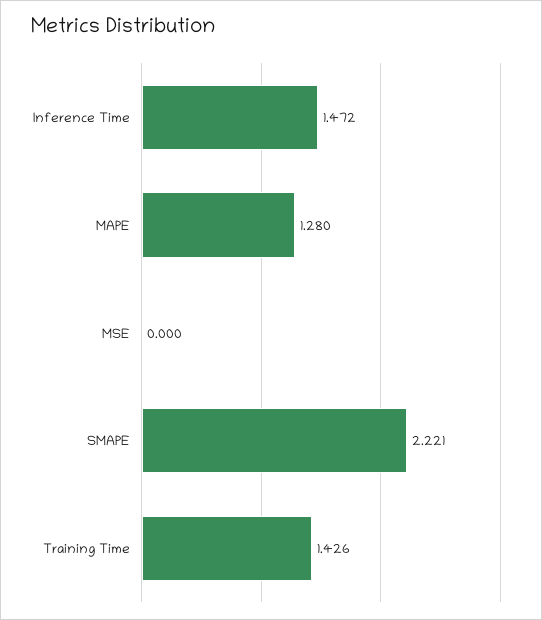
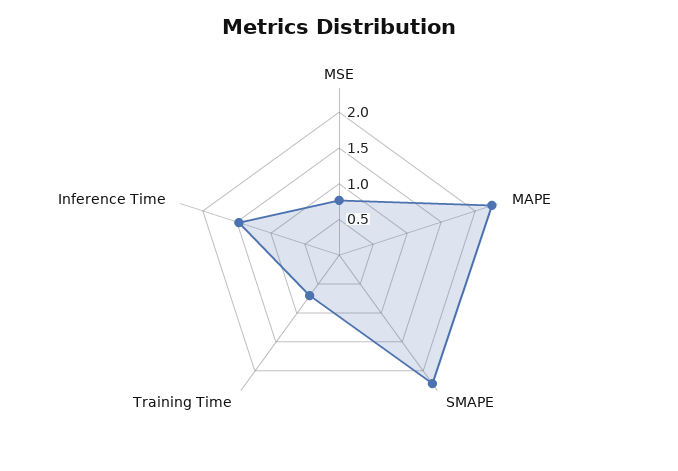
  {
    "Inference Time": 1.472,
-   "MAPE": 1.28,
+   "MAPE": 2.25,
-   "MSE": 0,
+   "MSE": 0.75,
    "SMAPE": 2.221,
-   "Training Time": 1.426
+   "Training Time": 0.75
  }

